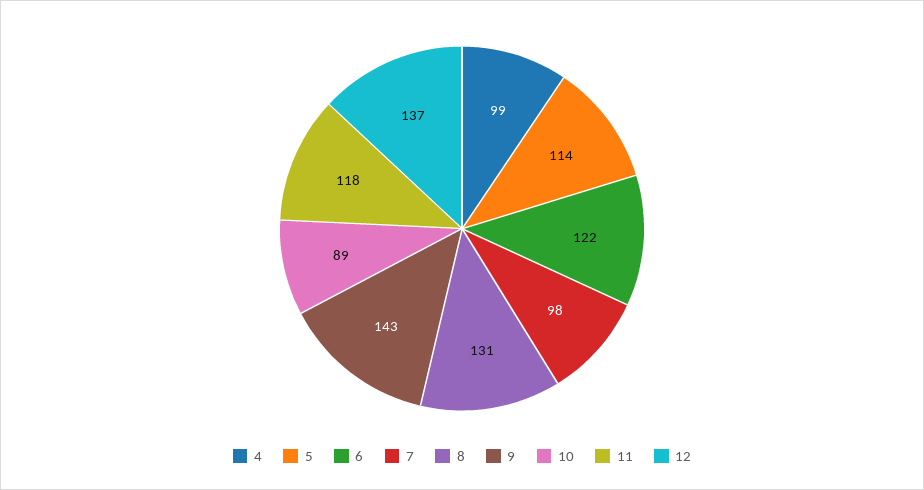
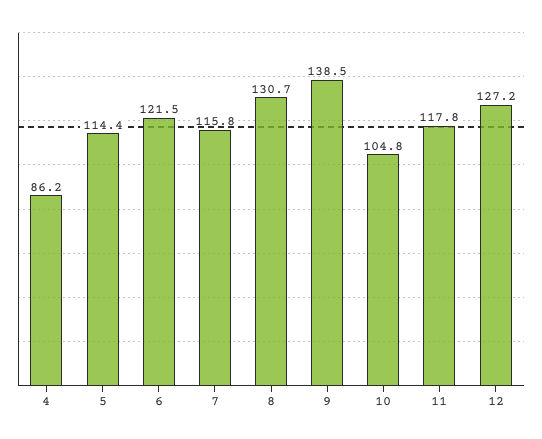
  {
-   "4": 99,
+   "4": 86.2,
    "5": 114.4,
    "6": 121.5,
-   "7": 98,
+   "7": 115.8,
    "8": 130.7,
-   "9": 143,
+   "9": 138.5,
-   "10": 89,
+   "10": 104.8,
    "11": 117.8,
-   "12": 137
+   "12": 127.2
  }

